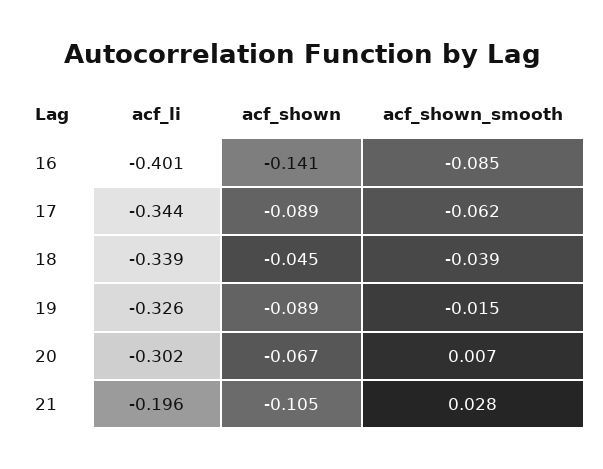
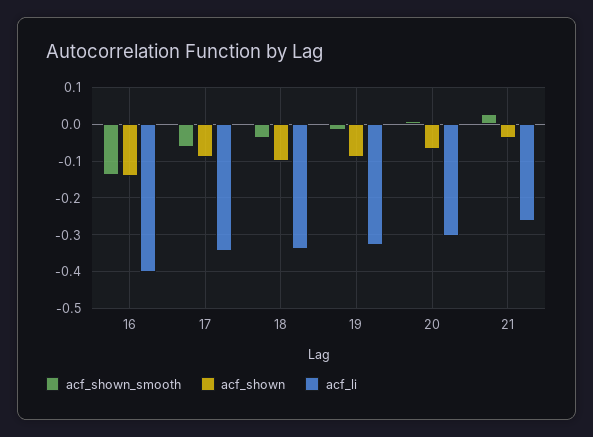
  {
    "acf_li": {
      "16": -0.401,
      "17": -0.344,
      "18": -0.339,
      "19": -0.326,
      "20": -0.302,
-     "21": -0.196
+     "21": -0.26
    },
    "acf_shown": {
      "16": -0.141,
      "17": -0.089,
-     "18": -0.045,
+     "18": -0.1,
      "19": -0.089,
      "20": -0.067,
-     "21": -0.105
+     "21": -0.04
    },
    "acf_shown_smooth": {
-     "16": -0.085,
+     "16": -0.14,
      "17": -0.062,
      "18": -0.039,
      "19": -0.015,
      "20": 0.007,
      "21": 0.028
    }
  }

